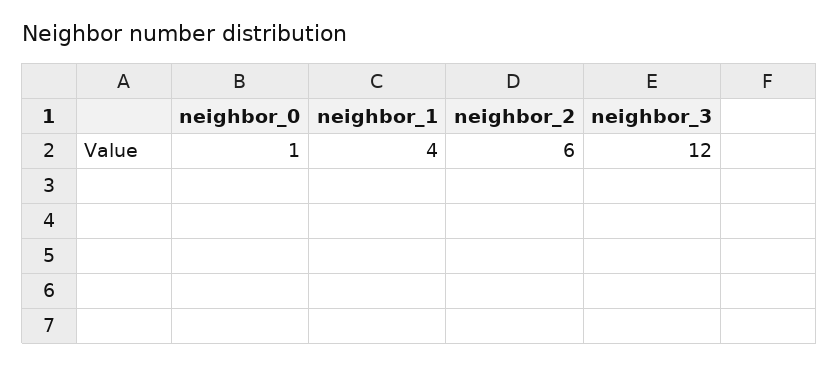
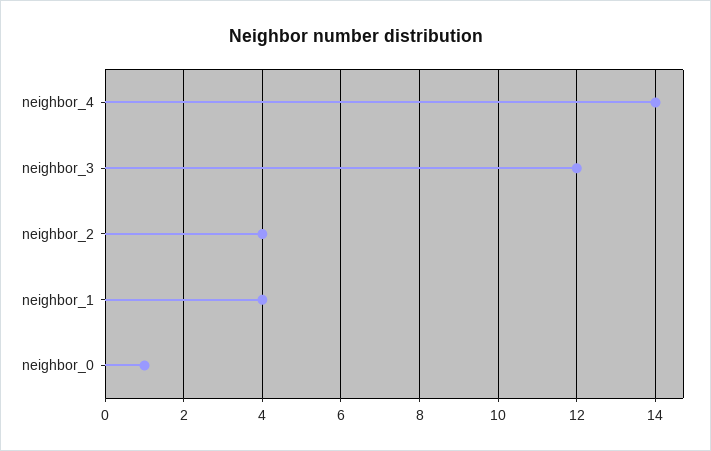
  {
    "neighbor_0": 1,
    "neighbor_1": 4,
-   "neighbor_2": 6,
+   "neighbor_2": 4,
-   "neighbor_3": 12
+   "neighbor_3": 12,
+   "neighbor_4": 14
  }

